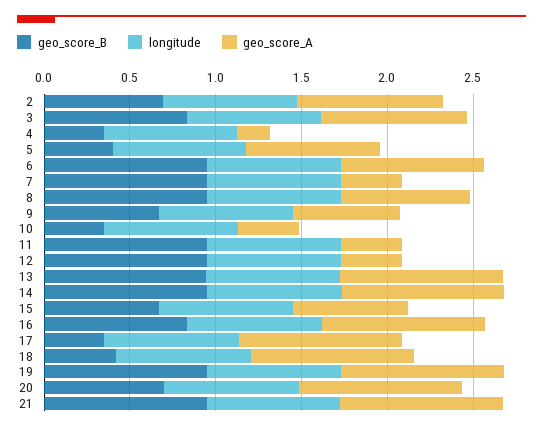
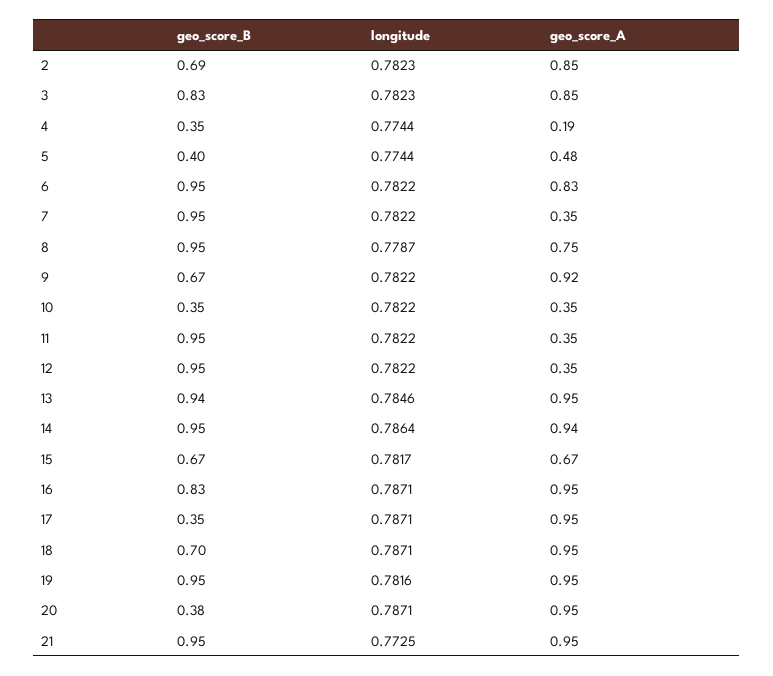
  {
    "geo_score_B": {
      "2": 0.69,
      "3": 0.83,
      "4": 0.35,
      "5": 0.4,
      "6": 0.95,
      "7": 0.95,
      "8": 0.95,
      "9": 0.67,
      "10": 0.35,
      "11": 0.95,
      "12": 0.95,
      "13": 0.94,
      "14": 0.95,
      "15": 0.67,
      "16": 0.83,
      "17": 0.35,
-     "18": 0.4,
+     "18": 0.7,
      "19": 0.95,
-     "20": 0.7,
+     "20": 0.38,
      "21": 0.95
    },
    "longitude": {
      "2": 0.7823,
      "3": 0.7823,
      "4": 0.7744,
      "5": 0.7744,
      "6": 0.7822,
      "7": 0.7822,
      "8": 0.7787,
      "9": 0.7822,
      "10": 0.7822,
      "11": 0.7822,
      "12": 0.7822,
      "13": 0.7846,
      "14": 0.7864,
      "15": 0.7817,
      "16": 0.7871,
      "17": 0.7871,
      "18": 0.7871,
      "19": 0.7816,
      "20": 0.7871,
      "21": 0.7725
    },
    "geo_score_A": {
      "2": 0.85,
      "3": 0.85,
      "4": 0.19,
-     "5": 0.8,
+     "5": 0.48,
      "6": 0.83,
      "7": 0.35,
      "8": 0.75,
-     "9": 0.6,
+     "9": 0.92,
      "10": 0.35,
      "11": 0.35,
      "12": 0.35,
      "13": 0.95,
      "14": 0.94,
      "15": 0.67,
      "16": 0.95,
      "17": 0.95,
      "18": 0.95,
      "19": 0.95,
      "20": 0.95,
      "21": 0.95
    }
  }

